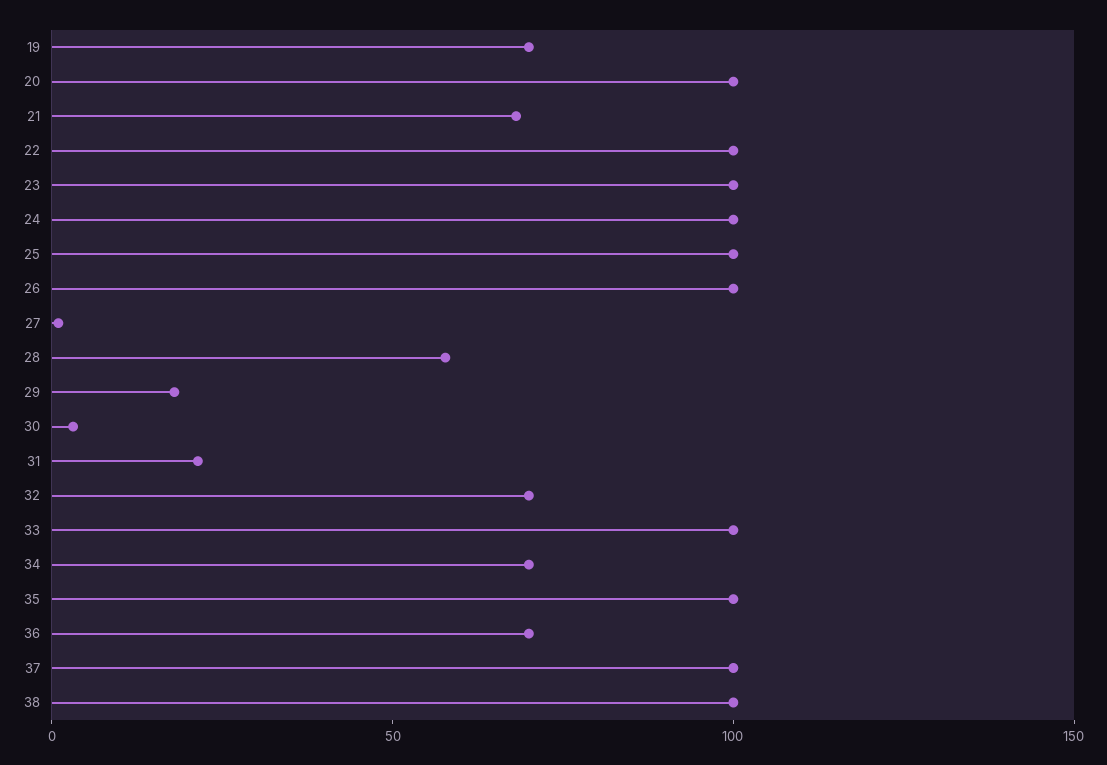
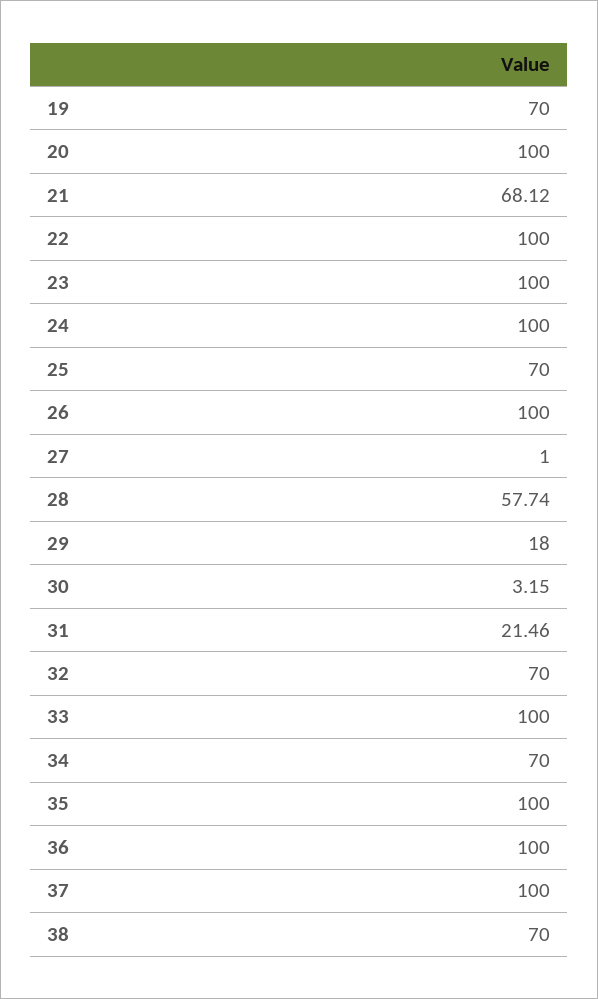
  {
    "19": 70,
    "20": 100,
    "21": 68.12,
    "22": 100,
    "23": 100,
    "24": 100,
-   "25": 100,
+   "25": 70,
    "26": 100,
    "27": 1,
    "28": 57.74,
    "29": 18,
    "30": 3.15,
    "31": 21.46,
    "32": 70,
    "33": 100,
    "34": 70,
    "35": 100,
-   "36": 70,
+   "36": 100,
    "37": 100,
-   "38": 100
+   "38": 70
  }

